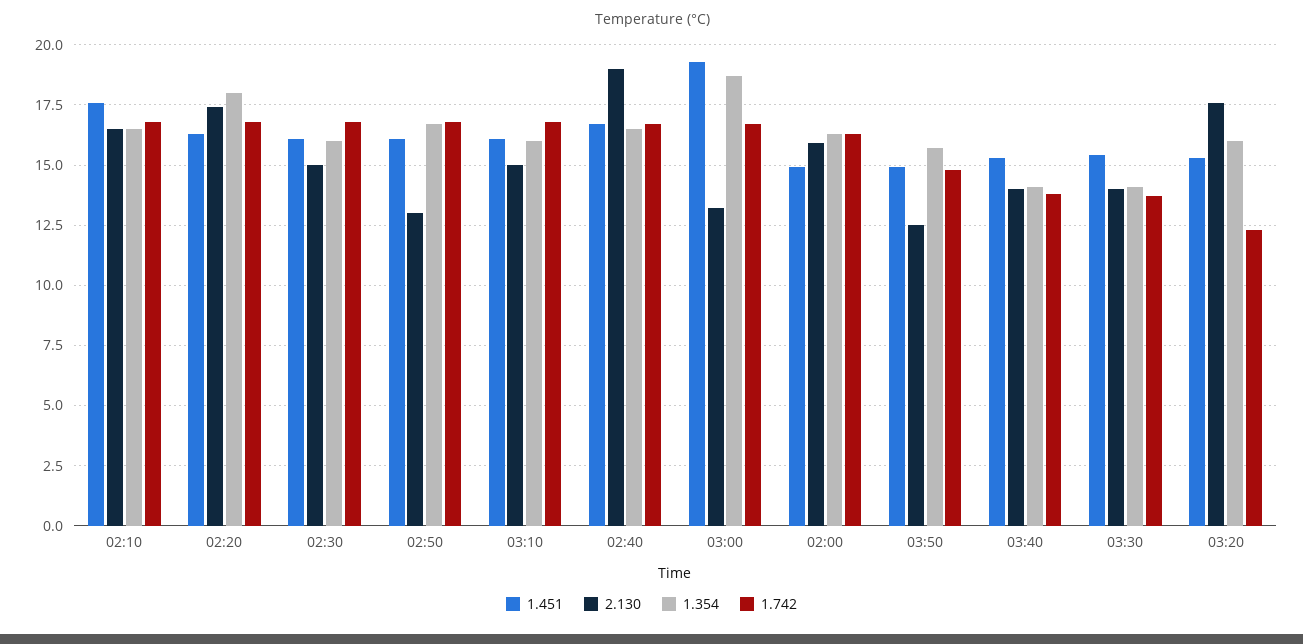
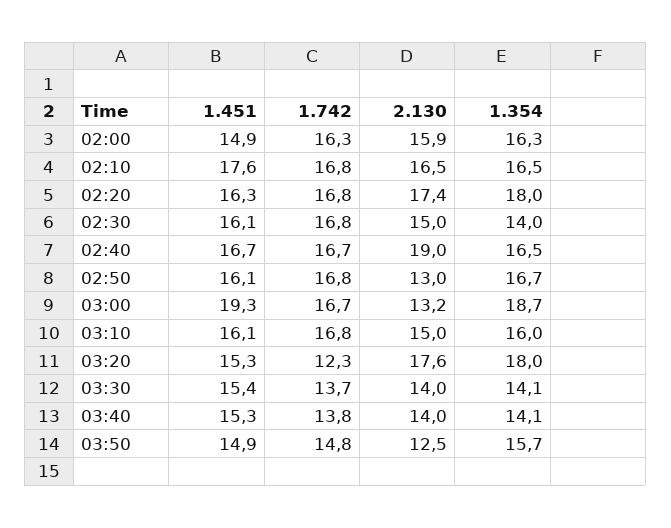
  {
    "1.451": {
      "02:10": 17.6,
      "02:20": 16.3,
      "02:30": 16.1,
      "02:50": 16.1,
      "03:10": 16.1,
      "02:40": 16.7,
      "03:00": 19.3,
      "02:00": 14.9,
      "03:50": 14.9,
      "03:40": 15.3,
      "03:30": 15.4,
      "03:20": 15.3
    },
    "2.130": {
      "02:10": 16.5,
      "02:20": 17.4,
      "02:30": 15,
      "02:50": 13,
      "03:10": 15,
      "02:40": 19,
      "03:00": 13.2,
      "02:00": 15.9,
      "03:50": 12.5,
      "03:40": 14,
      "03:30": 14,
      "03:20": 17.6
    },
    "1.354": {
      "02:10": 16.5,
      "02:20": 18,
-     "02:30": 16,
+     "02:30": 14,
      "02:50": 16.7,
      "03:10": 16,
      "02:40": 16.5,
      "03:00": 18.7,
      "02:00": 16.3,
      "03:50": 15.7,
      "03:40": 14.1,
      "03:30": 14.1,
-     "03:20": 16
+     "03:20": 18
    },
    "1.742": {
      "02:10": 16.8,
      "02:20": 16.8,
      "02:30": 16.8,
      "02:50": 16.8,
      "03:10": 16.8,
      "02:40": 16.7,
      "03:00": 16.7,
      "02:00": 16.3,
      "03:50": 14.8,
      "03:40": 13.8,
      "03:30": 13.7,
      "03:20": 12.3
    }
  }

